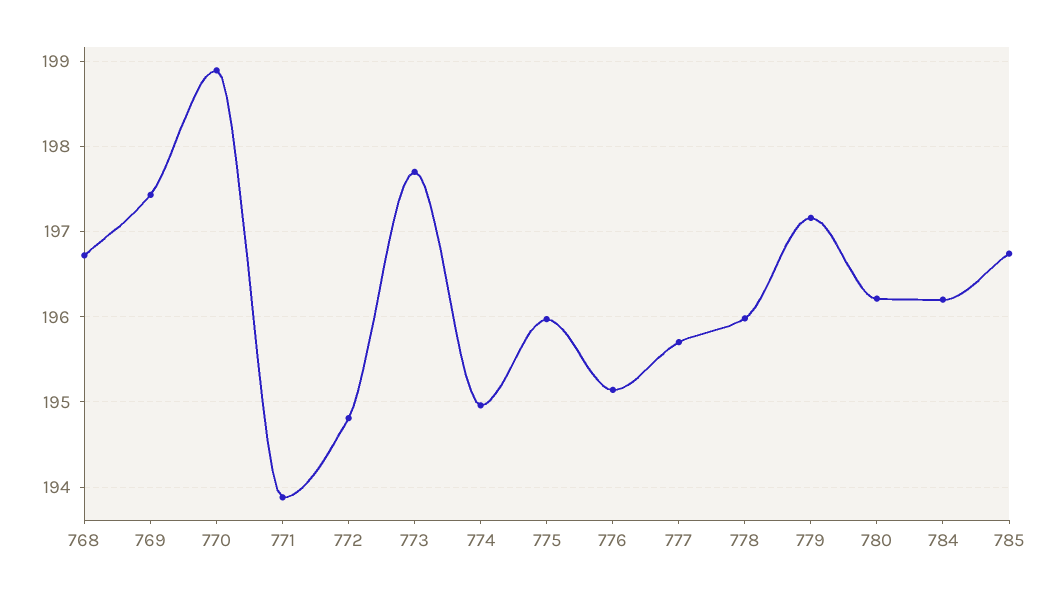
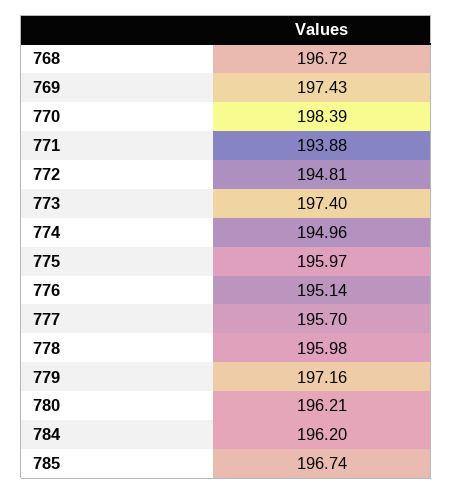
  {
    "768": 196.72,
    "769": 197.43,
-   "770": 198.9,
+   "770": 198.39,
    "771": 193.88,
    "772": 194.81,
-   "773": 197.7,
+   "773": 197.4,
    "774": 194.96,
    "775": 195.97,
    "776": 195.14,
    "777": 195.7,
    "778": 195.98,
    "779": 197.16,
    "780": 196.21,
    "784": 196.2,
    "785": 196.74
  }

